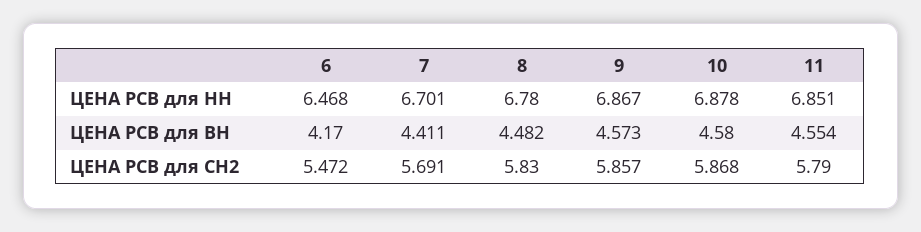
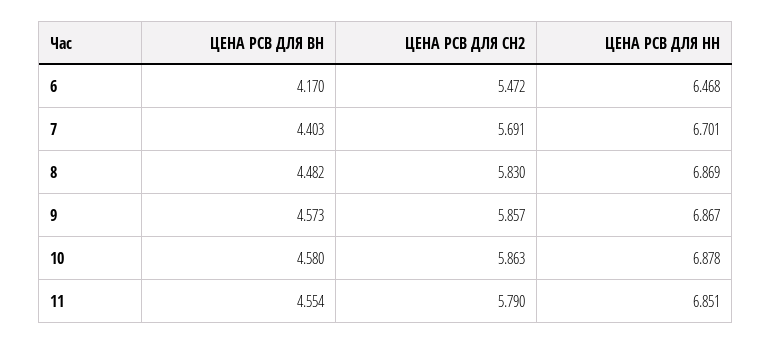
  {
    "6": {
      "ЦЕНА РСВ для НН": 6.468,
      "ЦЕНА РСВ для ВН": 4.17,
      "ЦЕНА РСВ для СН2": 5.472
    },
    "7": {
      "ЦЕНА РСВ для НН": 6.701,
-     "ЦЕНА РСВ для ВН": 4.411,
+     "ЦЕНА РСВ для ВН": 4.403,
      "ЦЕНА РСВ для СН2": 5.691
    },
    "8": {
-     "ЦЕНА РСВ для НН": 6.78,
+     "ЦЕНА РСВ для НН": 6.869,
      "ЦЕНА РСВ для ВН": 4.482,
      "ЦЕНА РСВ для СН2": 5.83
    },
    "9": {
      "ЦЕНА РСВ для НН": 6.867,
      "ЦЕНА РСВ для ВН": 4.573,
      "ЦЕНА РСВ для СН2": 5.857
    },
    "10": {
      "ЦЕНА РСВ для НН": 6.878,
      "ЦЕНА РСВ для ВН": 4.58,
-     "ЦЕНА РСВ для СН2": 5.868
+     "ЦЕНА РСВ для СН2": 5.863
    },
    "11": {
      "ЦЕНА РСВ для НН": 6.851,
      "ЦЕНА РСВ для ВН": 4.554,
      "ЦЕНА РСВ для СН2": 5.79
    }
  }

